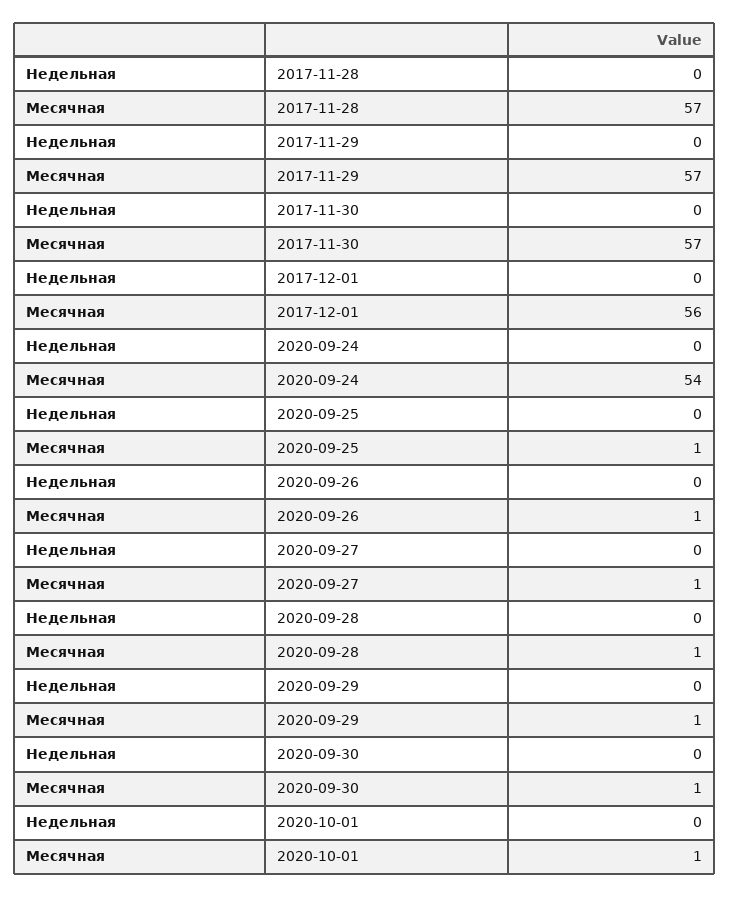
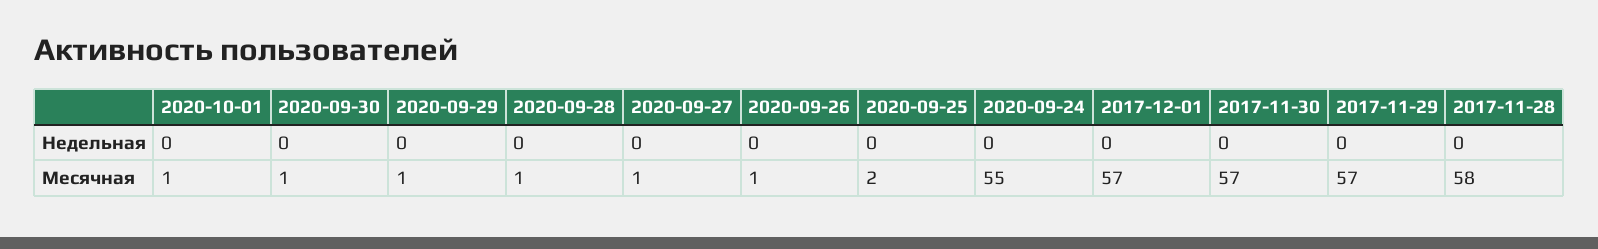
  {
    "Недельная": {
      "2017-11-28": 0,
      "2017-11-29": 0,
      "2017-11-30": 0,
      "2017-12-01": 0,
      "2020-09-24": 0,
      "2020-09-25": 0,
      "2020-09-26": 0,
      "2020-09-27": 0,
      "2020-09-28": 0,
      "2020-09-29": 0,
      "2020-09-30": 0,
      "2020-10-01": 0
    },
    "Месячная": {
-     "2017-11-28": 57,
+     "2017-11-28": 58,
      "2017-11-29": 57,
      "2017-11-30": 57,
-     "2017-12-01": 56,
+     "2017-12-01": 57,
-     "2020-09-24": 54,
+     "2020-09-24": 55,
-     "2020-09-25": 1,
+     "2020-09-25": 2,
      "2020-09-26": 1,
      "2020-09-27": 1,
      "2020-09-28": 1,
      "2020-09-29": 1,
      "2020-09-30": 1,
      "2020-10-01": 1
    }
  }

